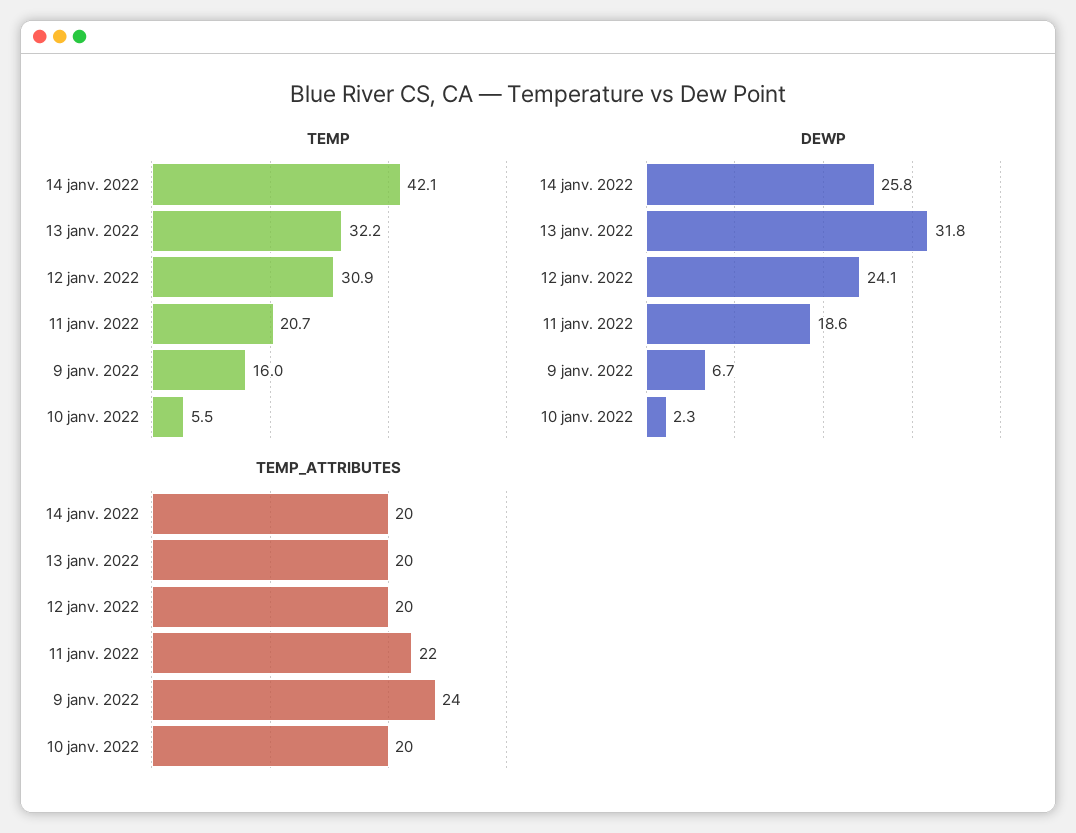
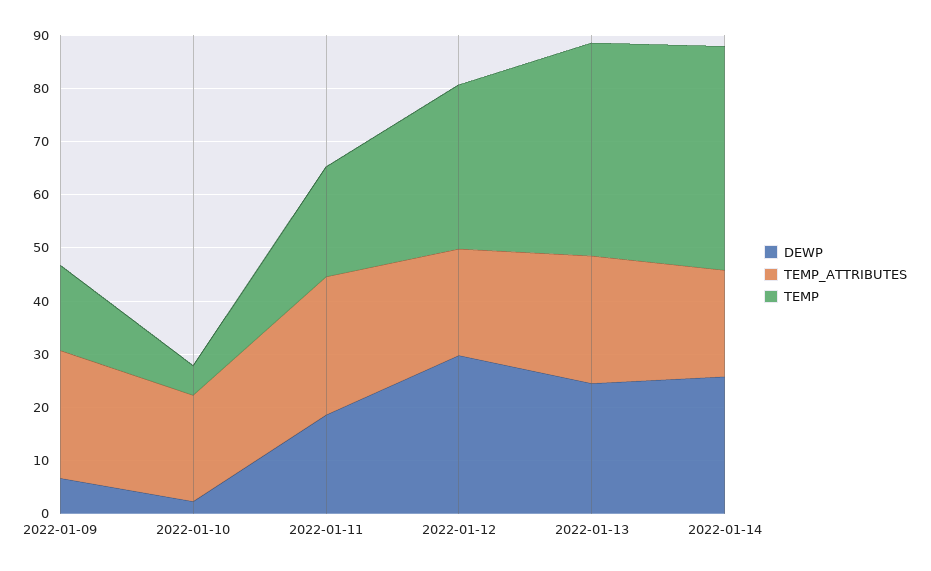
  {
    "TEMP": {
      "14 janv. 2022": 42.1,
-     "13 janv. 2022": 32.2,
+     "13 janv. 2022": 40,
      "12 janv. 2022": 30.9,
      "11 janv. 2022": 20.7,
      "9 janv. 2022": 16,
      "10 janv. 2022": 5.5
    },
    "DEWP": {
      "14 janv. 2022": 25.8,
-     "13 janv. 2022": 31.8,
+     "13 janv. 2022": 24,
-     "12 janv. 2022": 24.1,
+     "12 janv. 2022": 30,
      "11 janv. 2022": 18.6,
      "9 janv. 2022": 6.7,
      "10 janv. 2022": 2.3
    },
    "TEMP_ATTRIBUTES": {
      "14 janv. 2022": 20,
-     "13 janv. 2022": 20,
+     "13 janv. 2022": 24,
      "12 janv. 2022": 20,
-     "11 janv. 2022": 22,
+     "11 janv. 2022": 26,
      "9 janv. 2022": 24,
      "10 janv. 2022": 20
    }
  }

